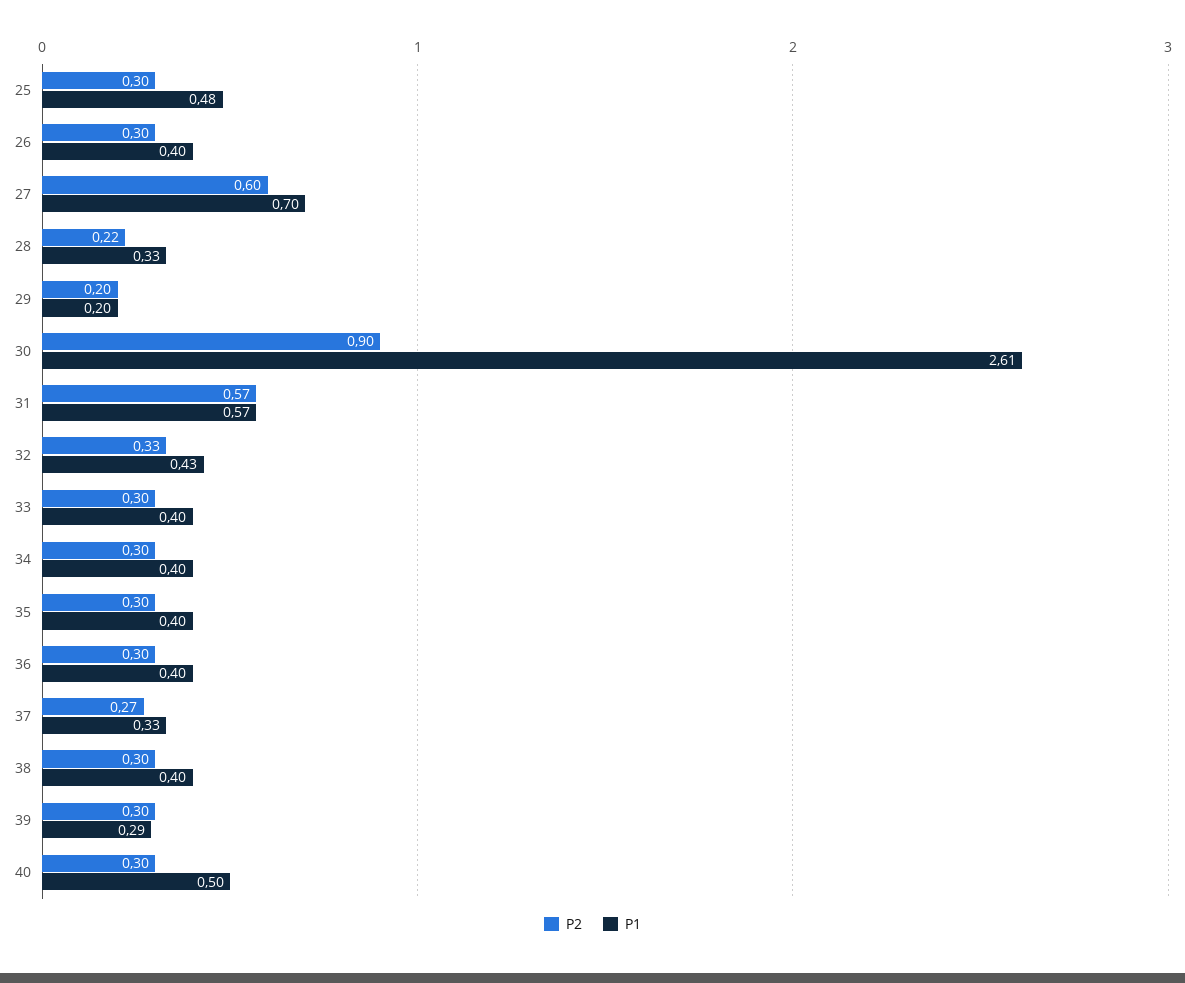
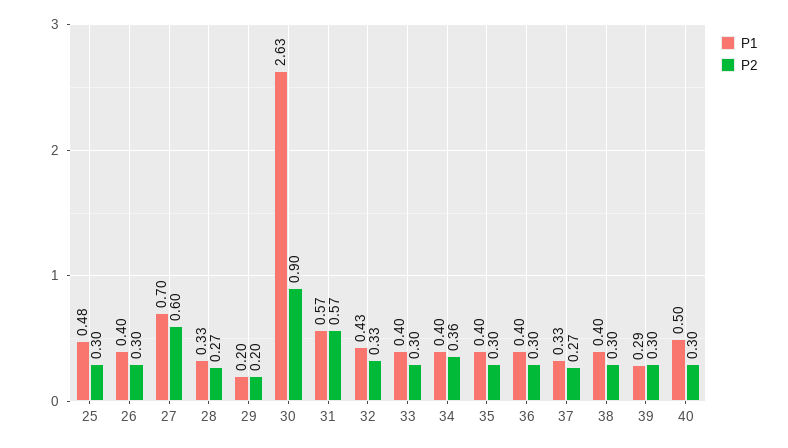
  {
    "P2": {
      "25": 0.3,
      "26": 0.3,
      "27": 0.6,
-     "28": 0.22,
+     "28": 0.27,
      "29": 0.2,
      "30": 0.9,
      "31": 0.57,
      "32": 0.33,
      "33": 0.3,
-     "34": 0.3,
+     "34": 0.36,
      "35": 0.3,
      "36": 0.3,
      "37": 0.27,
      "38": 0.3,
      "39": 0.3,
      "40": 0.3
    },
    "P1": {
      "25": 0.48,
      "26": 0.4,
      "27": 0.7,
      "28": 0.33,
      "29": 0.2,
-     "30": 2.61,
+     "30": 2.63,
      "31": 0.57,
      "32": 0.43,
      "33": 0.4,
      "34": 0.4,
      "35": 0.4,
      "36": 0.4,
      "37": 0.33,
      "38": 0.4,
      "39": 0.29,
      "40": 0.5
    }
  }

